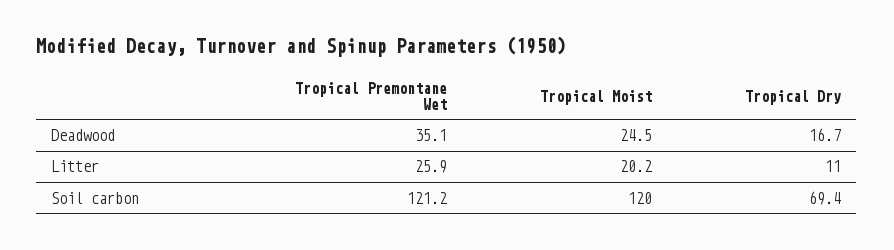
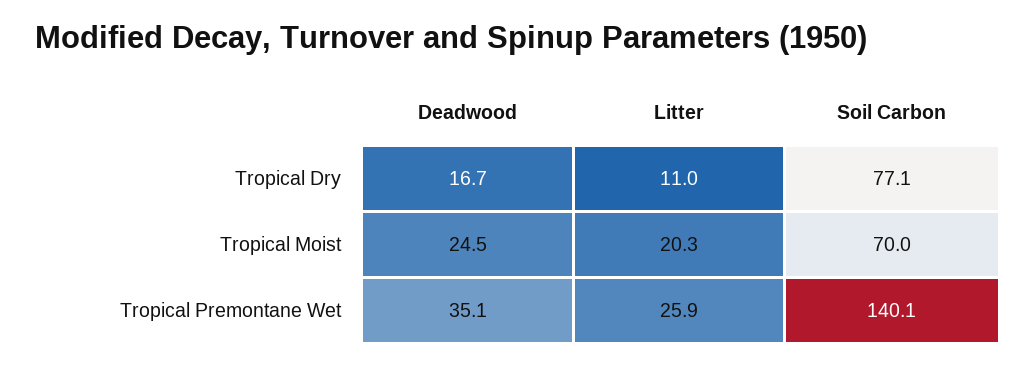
  {
    "Tropical Premontane Wet": {
      "Deadwood": 35.1,
      "Litter": 25.9,
-     "Soil carbon": 121.2
+     "Soil carbon": 140.1
    },
    "Tropical Moist": {
      "Deadwood": 24.5,
-     "Litter": 20.2,
+     "Litter": 20.3,
-     "Soil carbon": 120
+     "Soil carbon": 70
    },
    "Tropical Dry": {
      "Deadwood": 16.7,
      "Litter": 11,
-     "Soil carbon": 69.4
+     "Soil carbon": 77.1
    }
  }

